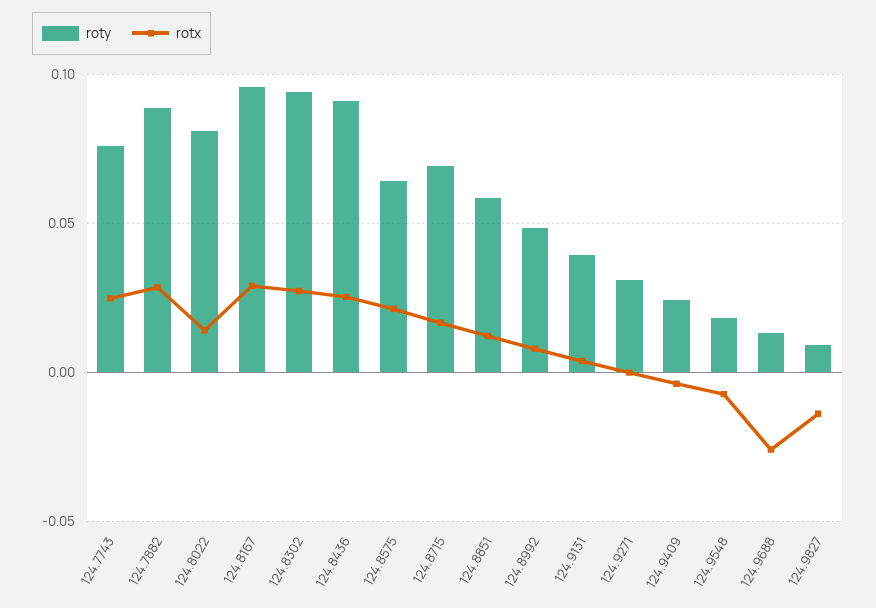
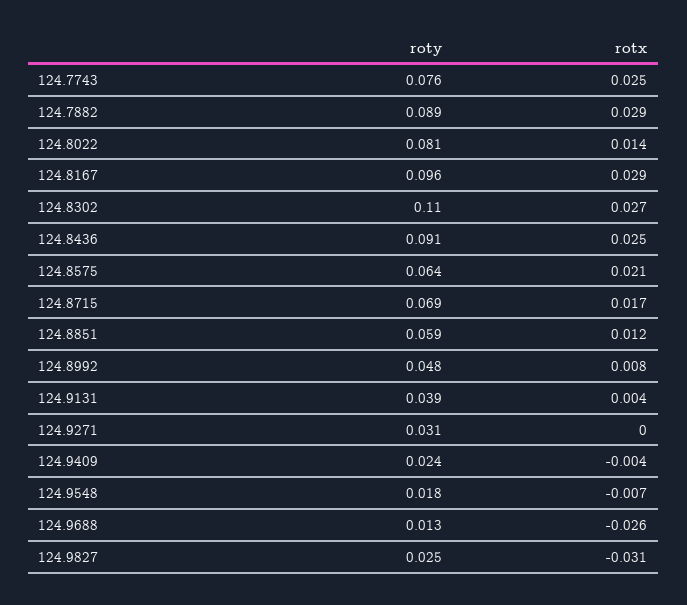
  {
    "roty": {
      "124.7743": 0.076,
      "124.7882": 0.089,
      "124.8022": 0.081,
      "124.8167": 0.096,
-     "124.8302": 0.095,
+     "124.8302": 0.11,
      "124.8436": 0.091,
      "124.8575": 0.064,
      "124.8715": 0.069,
      "124.8851": 0.059,
      "124.8992": 0.048,
      "124.9131": 0.039,
      "124.9271": 0.031,
      "124.9409": 0.024,
      "124.9548": 0.018,
      "124.9688": 0.013,
-     "124.9827": 0.01
+     "124.9827": 0.025
    },
    "rotx": {
      "124.7743": 0.025,
      "124.7882": 0.029,
      "124.8022": 0.014,
      "124.8167": 0.029,
      "124.8302": 0.027,
      "124.8436": 0.025,
      "124.8575": 0.021,
      "124.8715": 0.017,
      "124.8851": 0.012,
      "124.8992": 0.008,
      "124.9131": 0.004,
      "124.9271": 0,
      "124.9409": -0.004,
      "124.9548": -0.007,
      "124.9688": -0.026,
-     "124.9827": -0.015
+     "124.9827": -0.031
    }
  }

